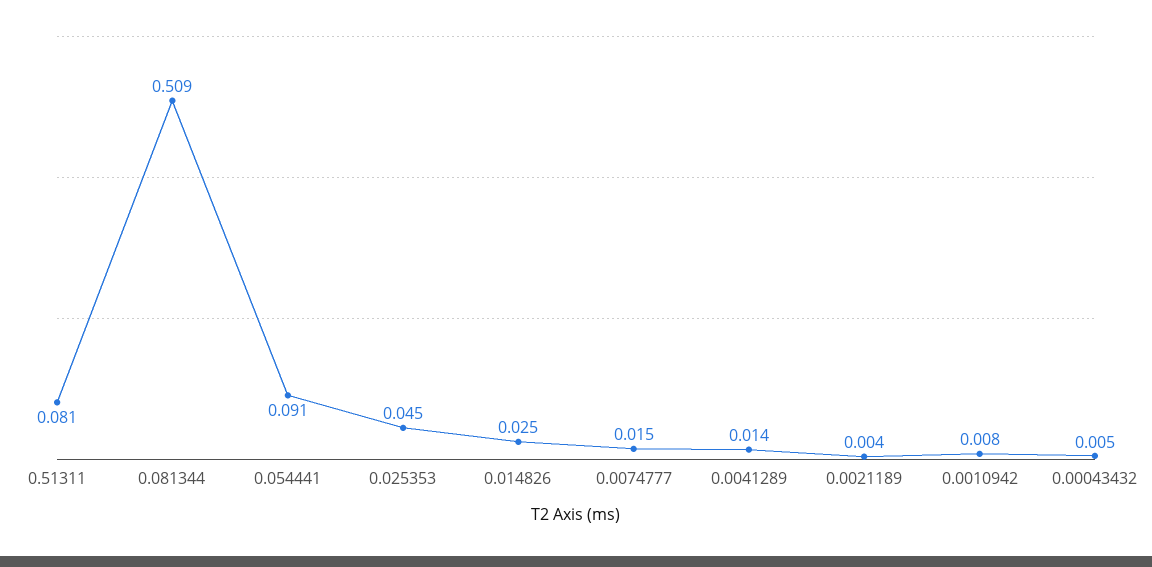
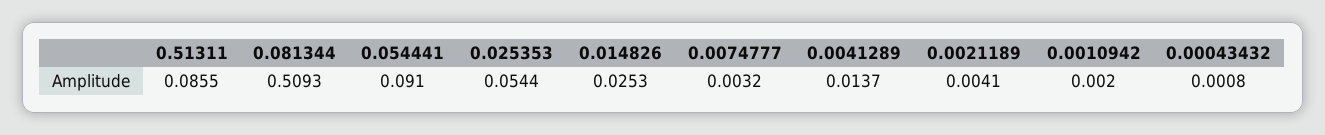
  {
-   "0.51311": 0.081,
+   "0.51311": 0.0855,
    "0.081344": 0.5093,
    "0.054441": 0.091,
-   "0.025353": 0.045,
+   "0.025353": 0.0544,
    "0.014826": 0.0253,
-   "0.0074777": 0.015,
+   "0.0074777": 0.0032,
    "0.0041289": 0.0137,
    "0.0021189": 0.0041,
-   "0.0010942": 0.008,
+   "0.0010942": 0.002,
-   "0.00043432": 0.005
+   "0.00043432": 0.0008
  }

